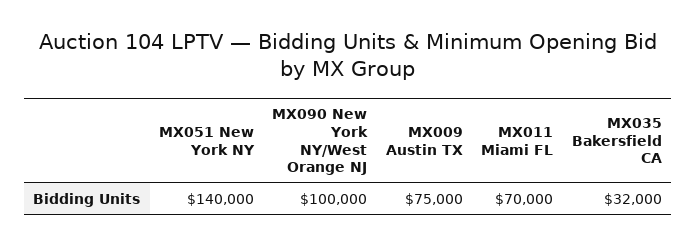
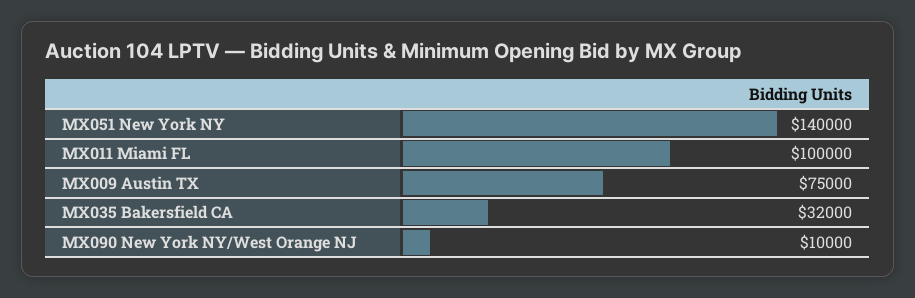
  {
    "MX051 New York NY": 140000,
-   "MX090 New York NY/West Orange NJ": 100000,
+   "MX090 New York NY/West Orange NJ": 10000,
    "MX009 Austin TX": 75000,
-   "MX011 Miami FL": 70000,
+   "MX011 Miami FL": 100000,
    "MX035 Bakersfield CA": 32000
  }

